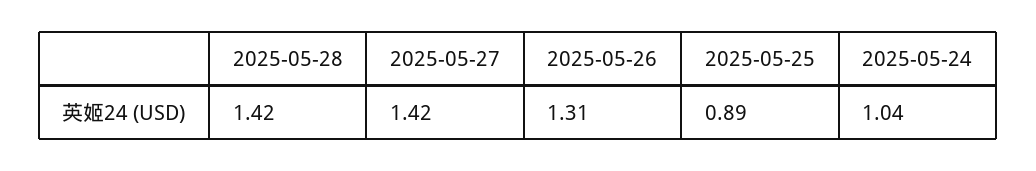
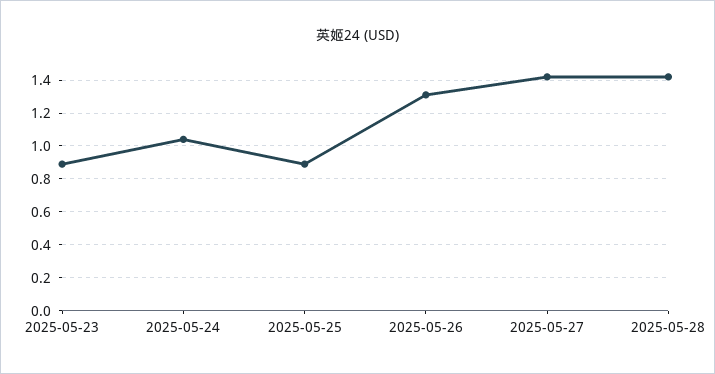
  {
    "2025-05-28": 1.42,
    "2025-05-27": 1.42,
    "2025-05-26": 1.31,
    "2025-05-25": 0.89,
-   "2025-05-24": 1.04
+   "2025-05-24": 1.04,
+   "2025-05-23": 0.9
  }

